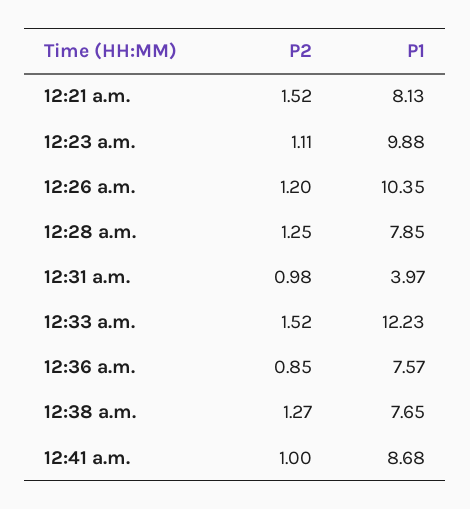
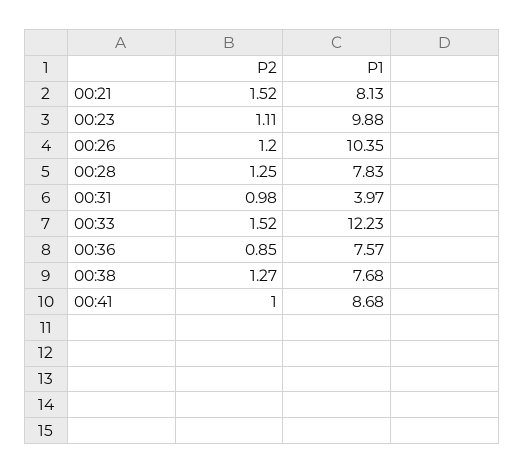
  {
    "P2": {
      "12:21 a.m.": 1.52,
      "12:23 a.m.": 1.11,
      "12:26 a.m.": 1.2,
      "12:28 a.m.": 1.25,
      "12:31 a.m.": 0.98,
      "12:33 a.m.": 1.52,
      "12:36 a.m.": 0.85,
      "12:38 a.m.": 1.27,
      "12:41 a.m.": 1
    },
    "P1": {
      "12:21 a.m.": 8.13,
      "12:23 a.m.": 9.88,
      "12:26 a.m.": 10.35,
-     "12:28 a.m.": 7.85,
+     "12:28 a.m.": 7.83,
      "12:31 a.m.": 3.97,
      "12:33 a.m.": 12.23,
      "12:36 a.m.": 7.57,
-     "12:38 a.m.": 7.65,
+     "12:38 a.m.": 7.68,
      "12:41 a.m.": 8.68
    }
  }

